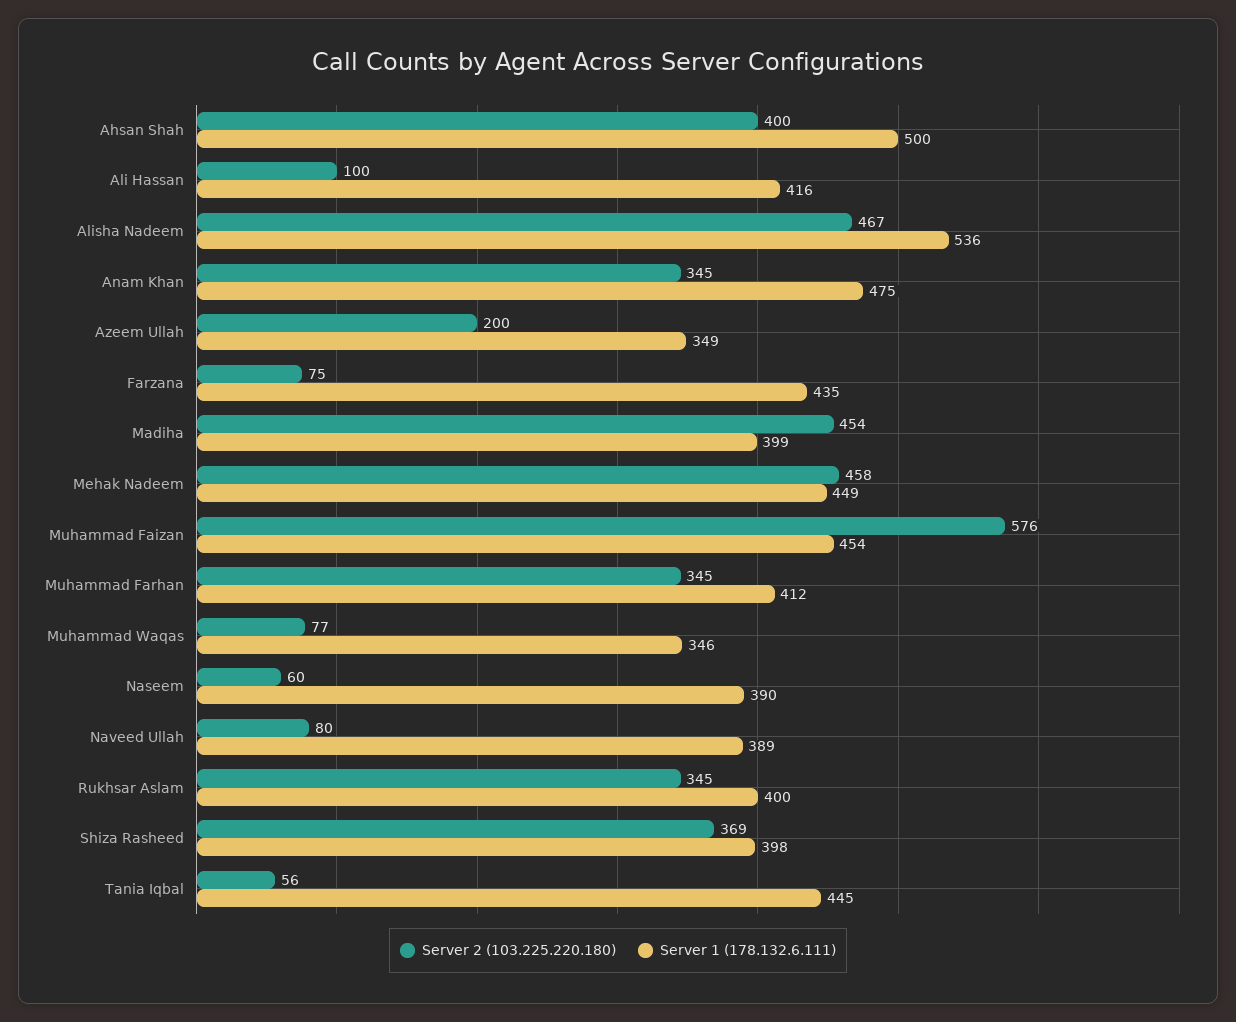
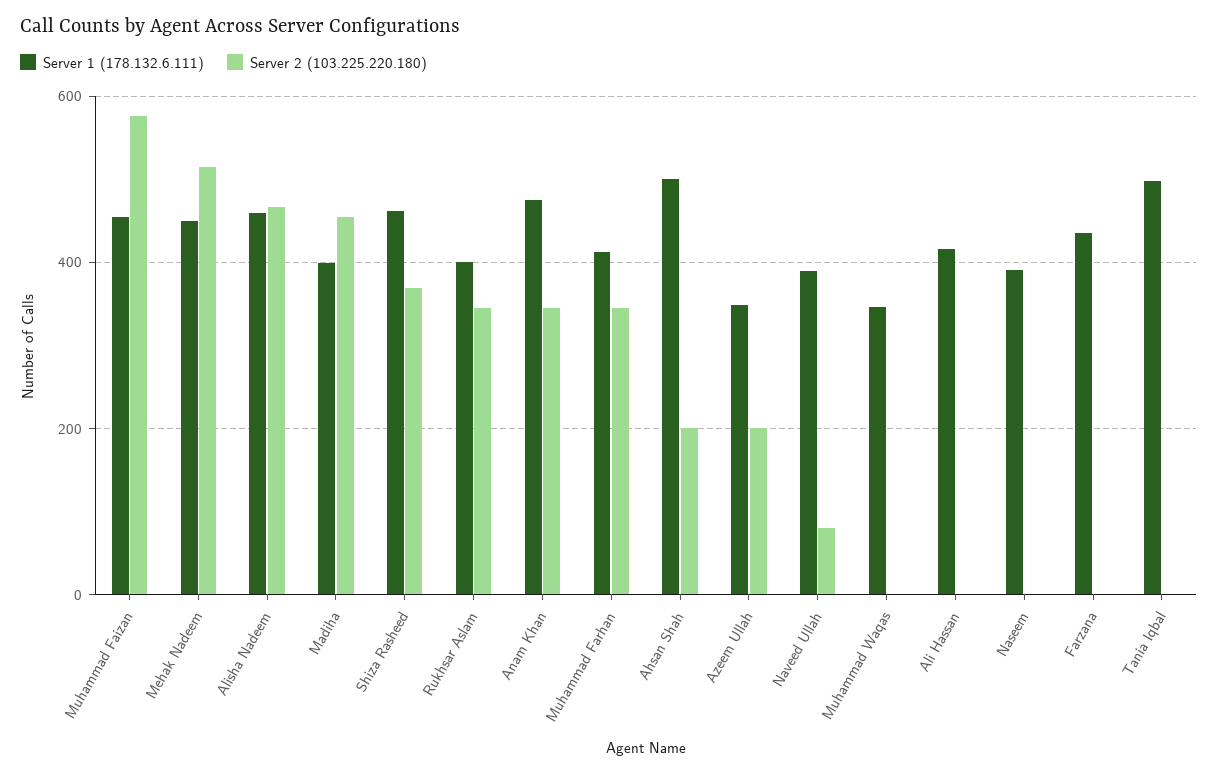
  {
    "Server 2 (103.225.220.180)": {
-     "Ahsan Shah": 400,
+     "Ahsan Shah": 200,
-     "Ali Hassan": 100,
+     "Ali Hassan": 0,
      "Alisha Nadeem": 467,
      "Anam Khan": 345,
      "Azeem Ullah": 200,
-     "Farzana": 75,
+     "Farzana": 0,
      "Madiha": 454,
-     "Mehak Nadeem": 458,
+     "Mehak Nadeem": 520,
      "Muhammad Faizan": 576,
      "Muhammad Farhan": 345,
-     "Muhammad Waqas": 77,
+     "Muhammad Waqas": 0,
-     "Naseem": 60,
+     "Naseem": 0,
      "Naveed Ullah": 80,
      "Rukhsar Aslam": 345,
      "Shiza Rasheed": 369,
-     "Tania Iqbal": 56
+     "Tania Iqbal": 0
    },
    "Server 1 (178.132.6.111)": {
      "Ahsan Shah": 500,
      "Ali Hassan": 416,
-     "Alisha Nadeem": 536,
+     "Alisha Nadeem": 460,
      "Anam Khan": 475,
      "Azeem Ullah": 349,
      "Farzana": 435,
      "Madiha": 399,
      "Mehak Nadeem": 449,
      "Muhammad Faizan": 454,
      "Muhammad Farhan": 412,
      "Muhammad Waqas": 346,
      "Naseem": 390,
      "Naveed Ullah": 389,
      "Rukhsar Aslam": 400,
-     "Shiza Rasheed": 398,
+     "Shiza Rasheed": 460,
-     "Tania Iqbal": 445
+     "Tania Iqbal": 500
    }
  }

